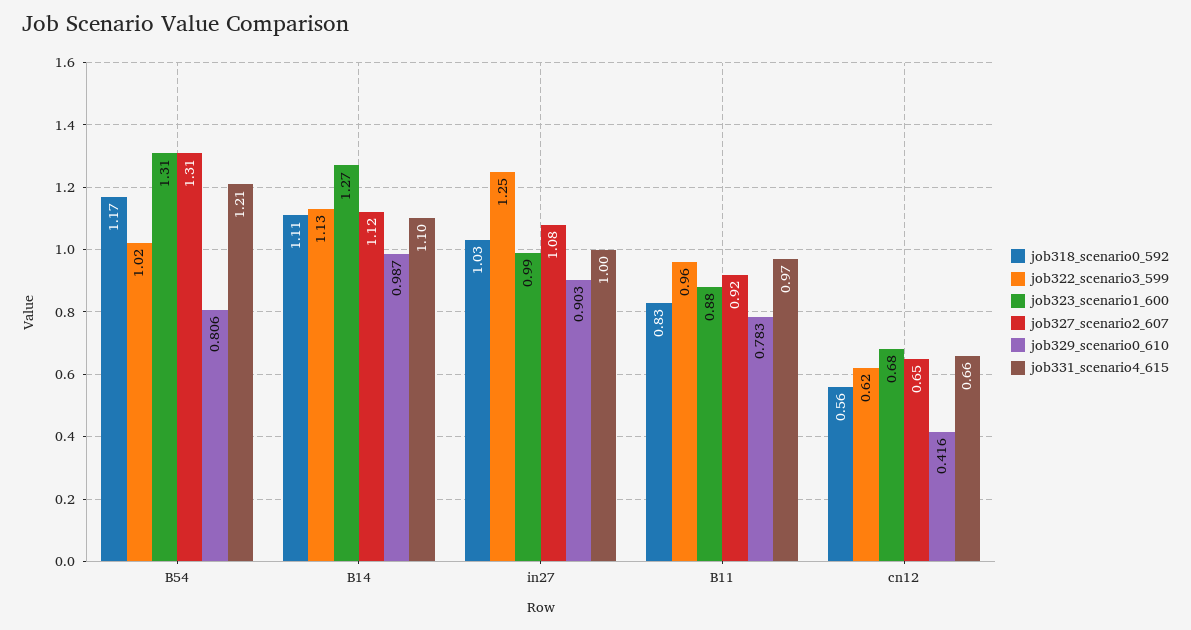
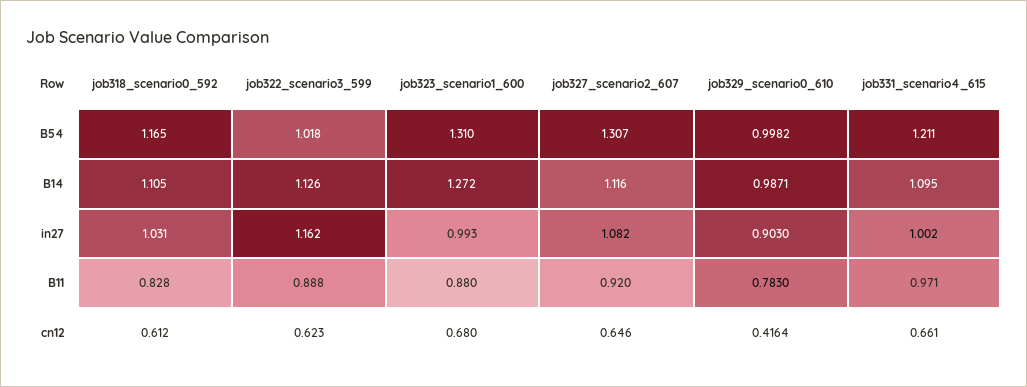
  {
    "job318_scenario0_592": {
      "B54": 1.165,
      "B14": 1.105,
      "in27": 1.031,
      "B11": 0.828,
-     "cn12": 0.56
+     "cn12": 0.612
    },
    "job322_scenario3_599": {
      "B54": 1.018,
      "B14": 1.126,
-     "in27": 1.25,
+     "in27": 1.162,
-     "B11": 0.96,
+     "B11": 0.888,
      "cn12": 0.623
    },
    "job323_scenario1_600": {
      "B54": 1.31,
      "B14": 1.272,
      "in27": 0.993,
      "B11": 0.88,
      "cn12": 0.68
    },
    "job327_scenario2_607": {
      "B54": 1.307,
      "B14": 1.116,
      "in27": 1.082,
      "B11": 0.92,
      "cn12": 0.646
    },
    "job329_scenario0_610": {
-     "B54": 0.806,
+     "B54": 0.9982,
      "B14": 0.9871,
      "in27": 0.903,
      "B11": 0.783,
      "cn12": 0.4164
    },
    "job331_scenario4_615": {
      "B54": 1.211,
      "B14": 1.095,
      "in27": 1.002,
      "B11": 0.971,
      "cn12": 0.661
    }
  }

